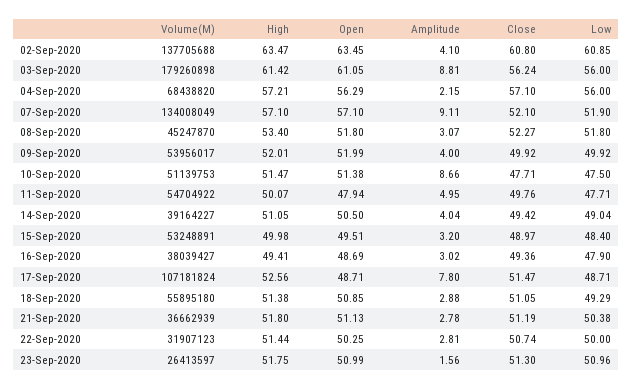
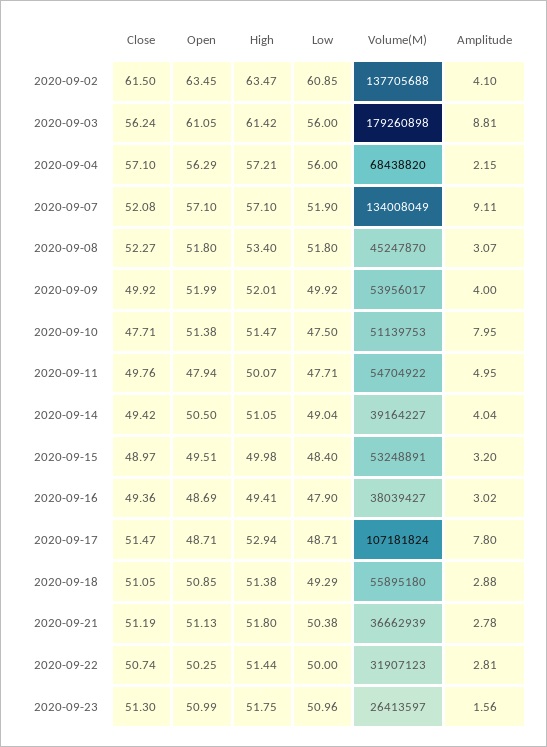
  {
    "Volume(M)": {
      "02-Sep-2020": 137705688,
      "03-Sep-2020": 179260898,
      "04-Sep-2020": 68438820,
      "07-Sep-2020": 134008049,
      "08-Sep-2020": 45247870,
      "09-Sep-2020": 53956017,
      "10-Sep-2020": 51139753,
      "11-Sep-2020": 54704922,
      "14-Sep-2020": 39164227,
      "15-Sep-2020": 53248891,
      "16-Sep-2020": 38039427,
      "17-Sep-2020": 107181824,
      "18-Sep-2020": 55895180,
      "21-Sep-2020": 36662939,
      "22-Sep-2020": 31907123,
      "23-Sep-2020": 26413597
    },
    "High": {
      "02-Sep-2020": 63.47,
      "03-Sep-2020": 61.42,
      "04-Sep-2020": 57.21,
      "07-Sep-2020": 57.1,
      "08-Sep-2020": 53.4,
      "09-Sep-2020": 52.01,
      "10-Sep-2020": 51.47,
      "11-Sep-2020": 50.07,
      "14-Sep-2020": 51.05,
      "15-Sep-2020": 49.98,
      "16-Sep-2020": 49.41,
-     "17-Sep-2020": 52.56,
+     "17-Sep-2020": 52.94,
      "18-Sep-2020": 51.38,
      "21-Sep-2020": 51.8,
      "22-Sep-2020": 51.44,
      "23-Sep-2020": 51.75
    },
    "Open": {
      "02-Sep-2020": 63.45,
      "03-Sep-2020": 61.05,
      "04-Sep-2020": 56.29,
      "07-Sep-2020": 57.1,
      "08-Sep-2020": 51.8,
      "09-Sep-2020": 51.99,
      "10-Sep-2020": 51.38,
      "11-Sep-2020": 47.94,
      "14-Sep-2020": 50.5,
      "15-Sep-2020": 49.51,
      "16-Sep-2020": 48.69,
      "17-Sep-2020": 48.71,
      "18-Sep-2020": 50.85,
      "21-Sep-2020": 51.13,
      "22-Sep-2020": 50.25,
      "23-Sep-2020": 50.99
    },
    "Amplitude": {
      "02-Sep-2020": 4.1,
      "03-Sep-2020": 8.81,
      "04-Sep-2020": 2.15,
      "07-Sep-2020": 9.11,
      "08-Sep-2020": 3.07,
      "09-Sep-2020": 4,
-     "10-Sep-2020": 8.66,
+     "10-Sep-2020": 7.95,
      "11-Sep-2020": 4.95,
      "14-Sep-2020": 4.04,
      "15-Sep-2020": 3.2,
      "16-Sep-2020": 3.02,
      "17-Sep-2020": 7.8,
      "18-Sep-2020": 2.88,
      "21-Sep-2020": 2.78,
      "22-Sep-2020": 2.81,
      "23-Sep-2020": 1.56
    },
    "Close": {
-     "02-Sep-2020": 60.8,
+     "02-Sep-2020": 61.5,
      "03-Sep-2020": 56.24,
      "04-Sep-2020": 57.1,
-     "07-Sep-2020": 52.1,
+     "07-Sep-2020": 52.08,
      "08-Sep-2020": 52.27,
      "09-Sep-2020": 49.92,
      "10-Sep-2020": 47.71,
      "11-Sep-2020": 49.76,
      "14-Sep-2020": 49.42,
      "15-Sep-2020": 48.97,
      "16-Sep-2020": 49.36,
      "17-Sep-2020": 51.47,
      "18-Sep-2020": 51.05,
      "21-Sep-2020": 51.19,
      "22-Sep-2020": 50.74,
      "23-Sep-2020": 51.3
    },
    "Low": {
      "02-Sep-2020": 60.85,
      "03-Sep-2020": 56,
      "04-Sep-2020": 56,
      "07-Sep-2020": 51.9,
      "08-Sep-2020": 51.8,
      "09-Sep-2020": 49.92,
      "10-Sep-2020": 47.5,
      "11-Sep-2020": 47.71,
      "14-Sep-2020": 49.04,
      "15-Sep-2020": 48.4,
      "16-Sep-2020": 47.9,
      "17-Sep-2020": 48.71,
      "18-Sep-2020": 49.29,
      "21-Sep-2020": 50.38,
      "22-Sep-2020": 50,
      "23-Sep-2020": 50.96
    }
  }

